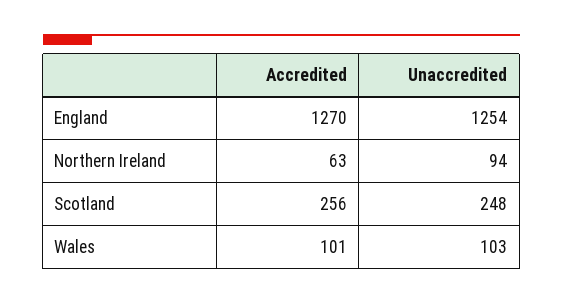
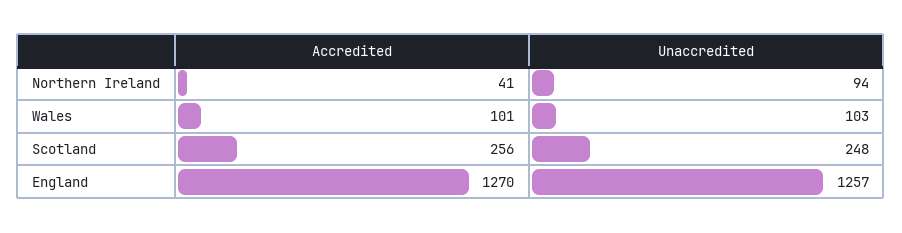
  {
    "Accredited": {
      "England": 1270,
-     "Northern Ireland": 63,
+     "Northern Ireland": 41,
      "Scotland": 256,
      "Wales": 101
    },
    "Unaccredited": {
-     "England": 1254,
+     "England": 1257,
      "Northern Ireland": 94,
      "Scotland": 248,
      "Wales": 103
    }
  }

